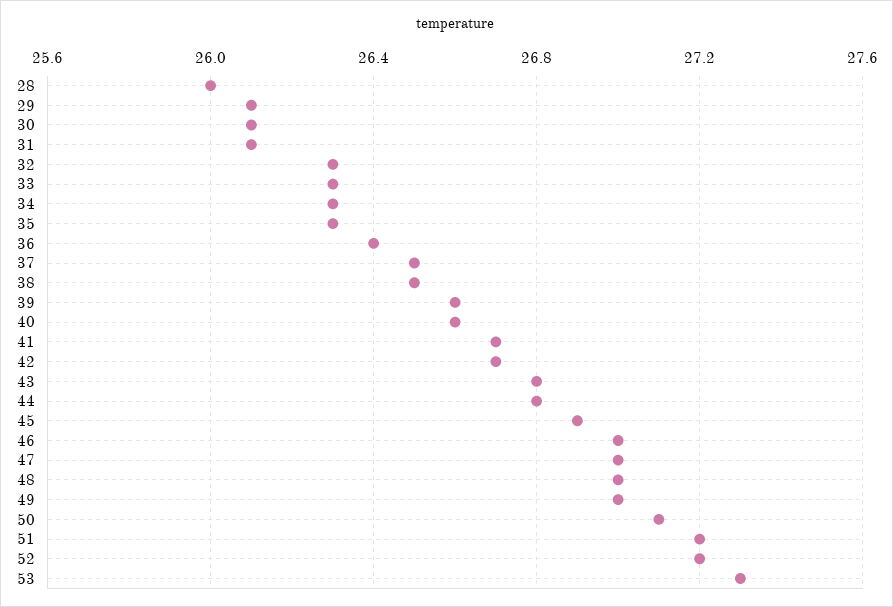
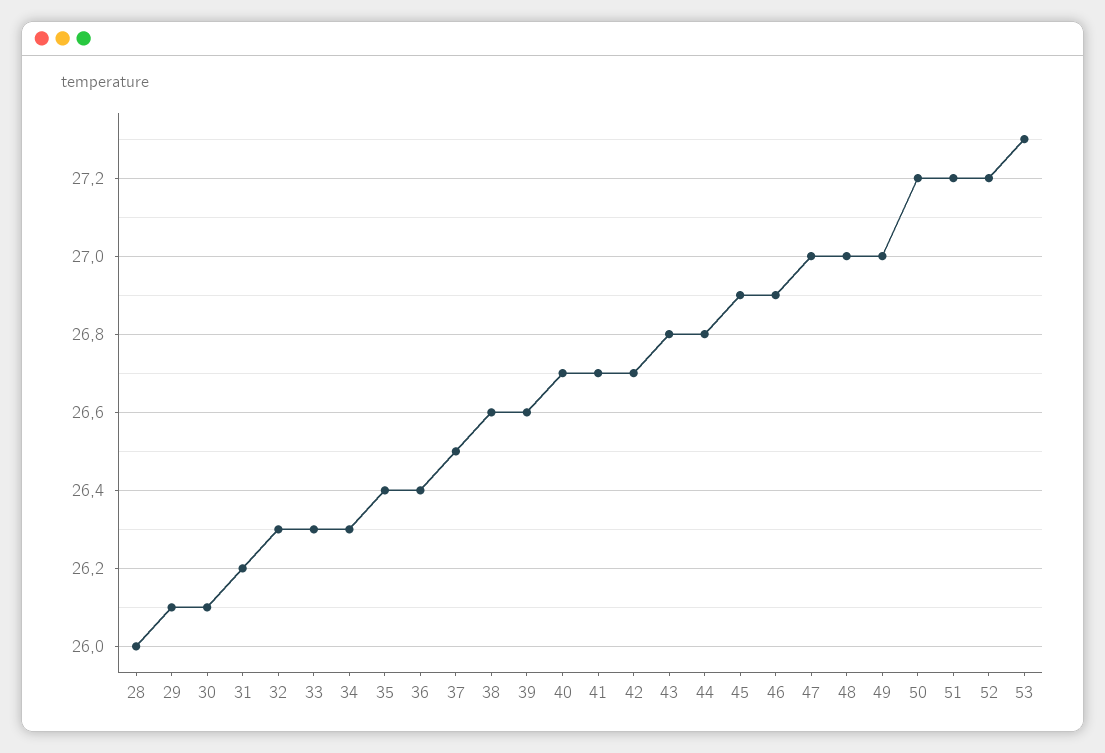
  {
    "28": 26,
    "29": 26.1,
    "30": 26.1,
-   "31": 26.1,
+   "31": 26.2,
    "32": 26.3,
    "33": 26.3,
    "34": 26.3,
-   "35": 26.3,
+   "35": 26.4,
    "36": 26.4,
    "37": 26.5,
-   "38": 26.5,
+   "38": 26.6,
    "39": 26.6,
-   "40": 26.6,
+   "40": 26.7,
    "41": 26.7,
    "42": 26.7,
    "43": 26.8,
    "44": 26.8,
    "45": 26.9,
-   "46": 27,
+   "46": 26.9,
    "47": 27,
    "48": 27,
    "49": 27,
-   "50": 27.1,
+   "50": 27.2,
    "51": 27.2,
    "52": 27.2,
    "53": 27.3
  }

